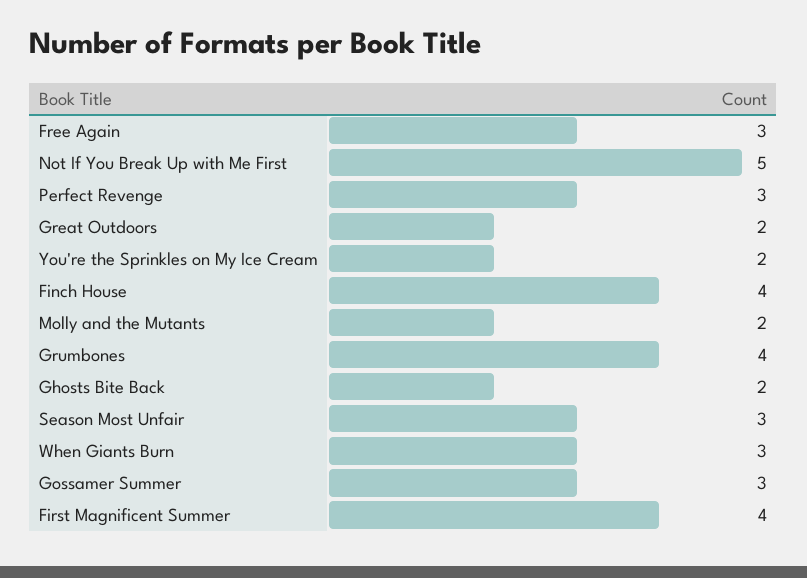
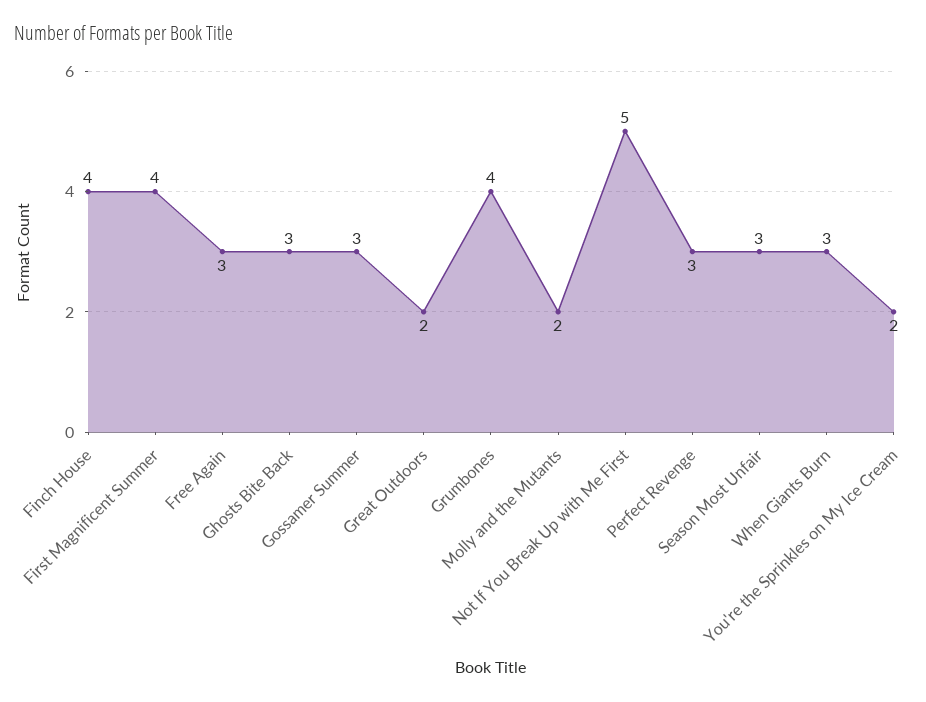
  {
    "Free Again": 3,
    "Not If You Break Up with Me First": 5,
    "Perfect Revenge": 3,
    "Great Outdoors": 2,
    "You're the Sprinkles on My Ice Cream": 2,
    "Finch House": 4,
    "Molly and the Mutants": 2,
    "Grumbones": 4,
-   "Ghosts Bite Back": 2,
+   "Ghosts Bite Back": 3,
    "Season Most Unfair": 3,
    "When Giants Burn": 3,
    "Gossamer Summer": 3,
    "First Magnificent Summer": 4
  }

